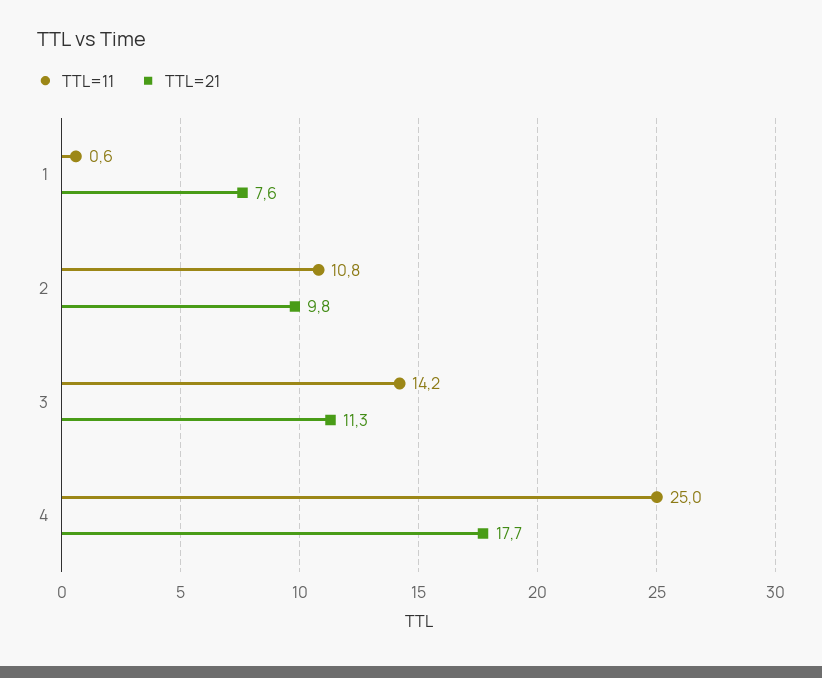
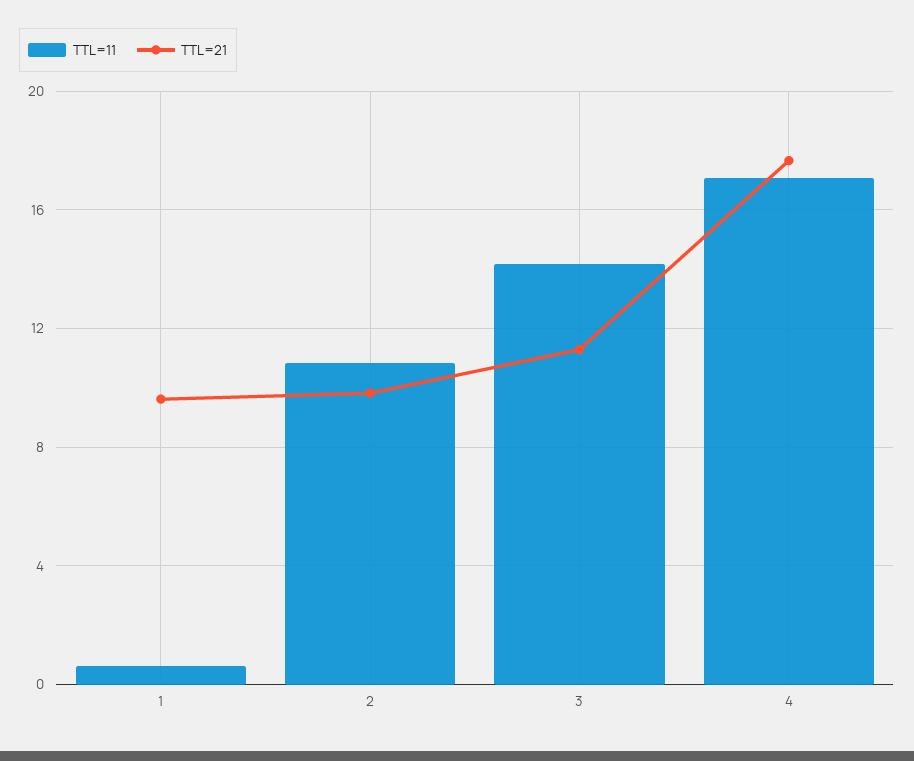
  {
    "TTL=11": {
      "1": 0.6,
      "2": 10.8,
      "3": 14.2,
-     "4": 25
+     "4": 17
    },
    "TTL=21": {
-     "1": 7.6,
+     "1": 9.5,
      "2": 9.8,
      "3": 11.3,
      "4": 17.7
    }
  }

